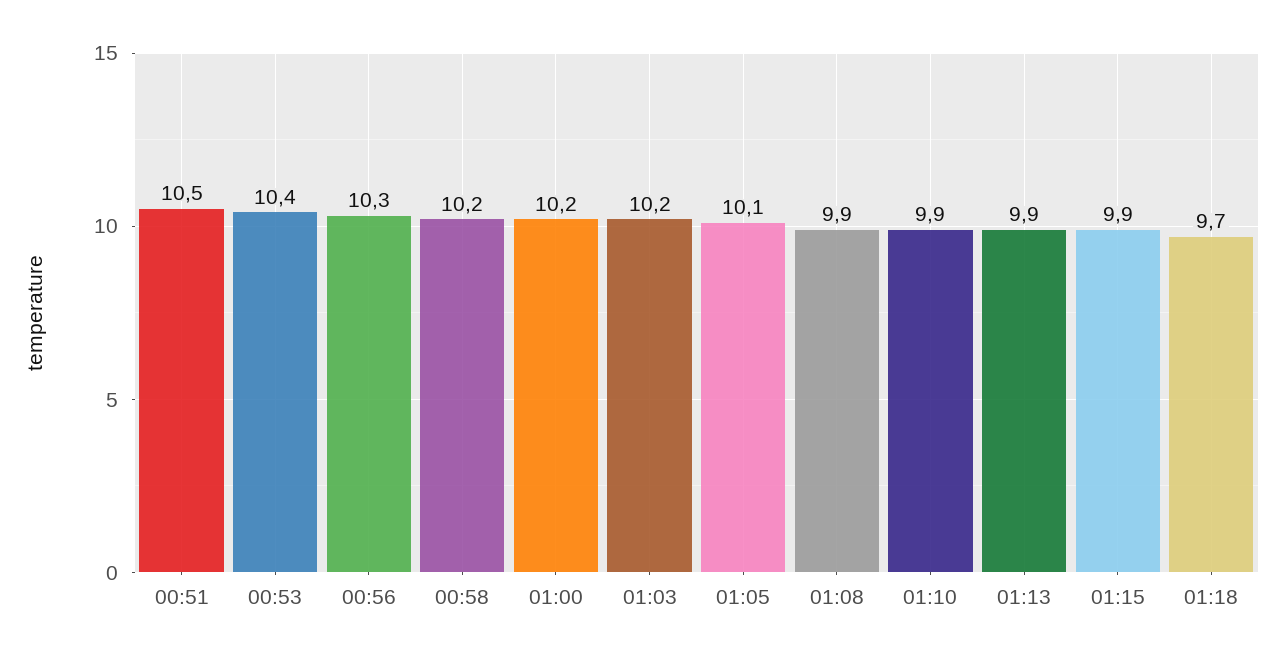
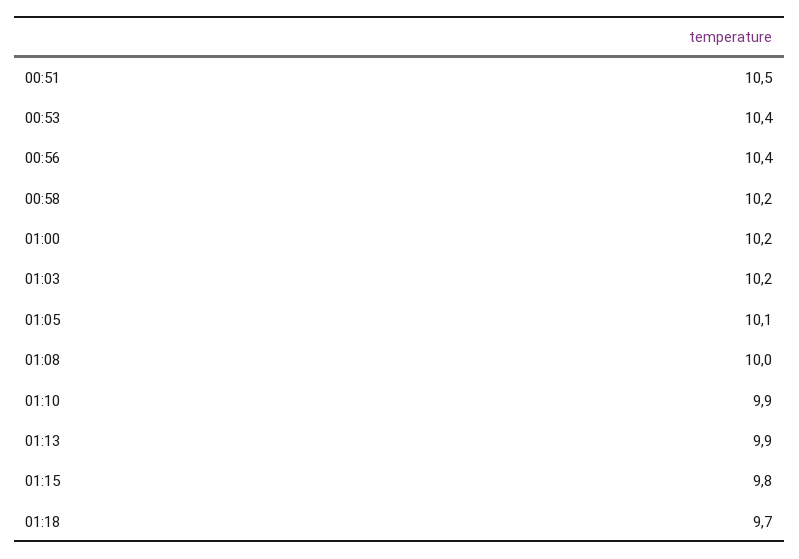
  {
    "00:51": 10.5,
    "00:53": 10.4,
-   "00:56": 10.3,
+   "00:56": 10.4,
    "00:58": 10.2,
    "01:00": 10.2,
    "01:03": 10.2,
    "01:05": 10.1,
-   "01:08": 9.9,
+   "01:08": 10,
    "01:10": 9.9,
    "01:13": 9.9,
-   "01:15": 9.9,
+   "01:15": 9.8,
    "01:18": 9.7
  }

